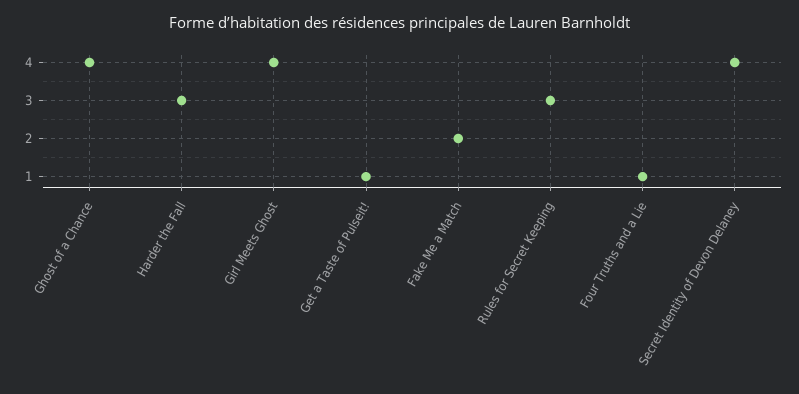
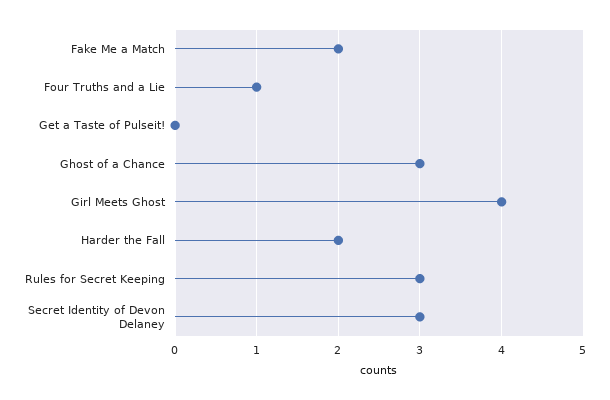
  {
-   "Ghost of a Chance": 4,
+   "Ghost of a Chance": 3,
-   "Harder the Fall": 3,
+   "Harder the Fall": 2,
    "Girl Meets Ghost": 4,
-   "Get a Taste of Pulseit!": 1,
+   "Get a Taste of Pulseit!": 0,
    "Fake Me a Match": 2,
    "Rules for Secret Keeping": 3,
    "Four Truths and a Lie": 1,
-   "Secret Identity of Devon Delaney": 4
+   "Secret Identity of Devon Delaney": 3
  }

